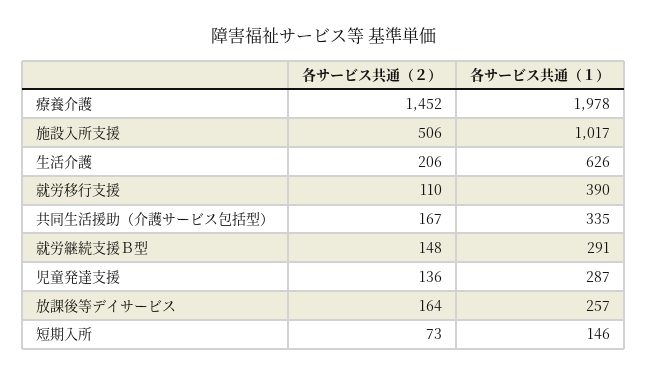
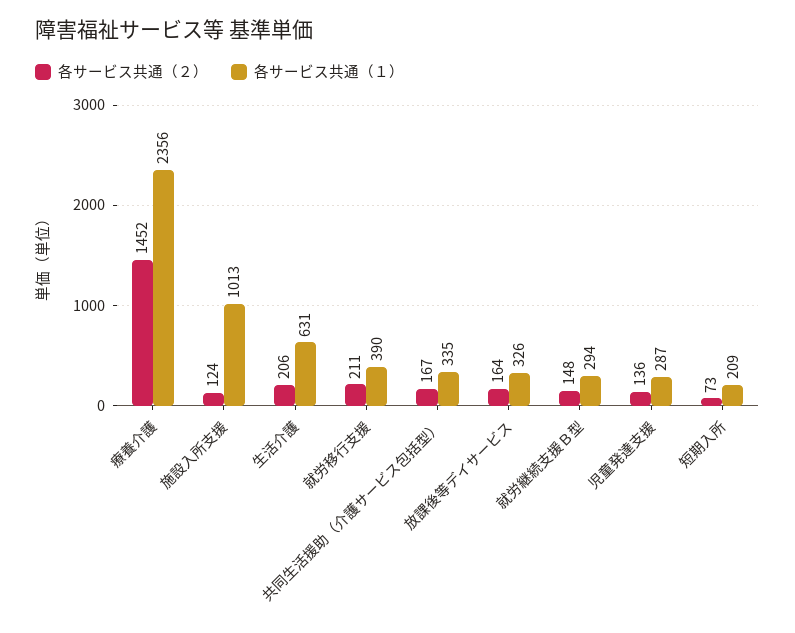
  {
    "各サービス共通（２）": {
      "療養介護": 1452,
-     "施設入所支援": 506,
+     "施設入所支援": 124,
      "生活介護": 206,
-     "就労移行支援": 110,
+     "就労移行支援": 211,
      "共同生活援助（介護サービス包括型）": 167,
      "就労継続支援Ｂ型": 148,
      "児童発達支援": 136,
      "放課後等デイサービス": 164,
      "短期入所": 73
    },
    "各サービス共通（１）": {
-     "療養介護": 1978,
+     "療養介護": 2356,
-     "施設入所支援": 1017,
+     "施設入所支援": 1013,
-     "生活介護": 626,
+     "生活介護": 631,
      "就労移行支援": 390,
      "共同生活援助（介護サービス包括型）": 335,
-     "就労継続支援Ｂ型": 291,
+     "就労継続支援Ｂ型": 294,
      "児童発達支援": 287,
-     "放課後等デイサービス": 257,
+     "放課後等デイサービス": 326,
-     "短期入所": 146
+     "短期入所": 209
    }
  }

